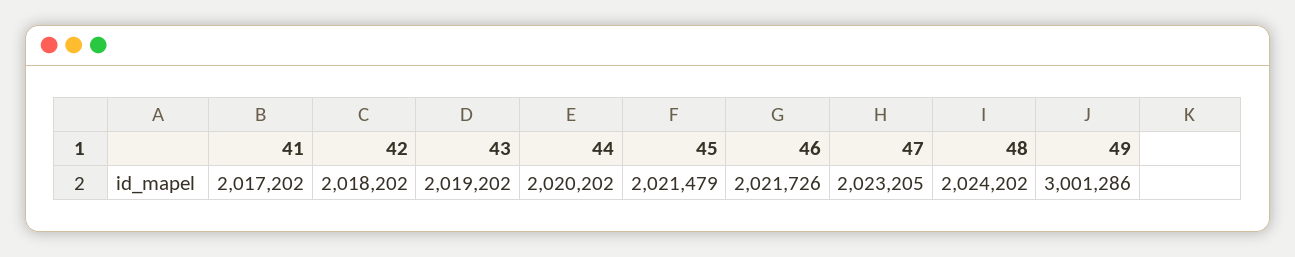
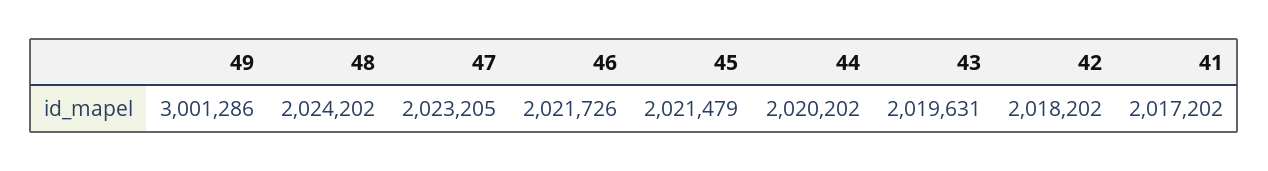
  {
    "41": 2017202,
    "42": 2018202,
-   "43": 2019202,
+   "43": 2019631,
    "44": 2020202,
    "45": 2021479,
    "46": 2021726,
    "47": 2023205,
    "48": 2024202,
    "49": 3001286
  }

